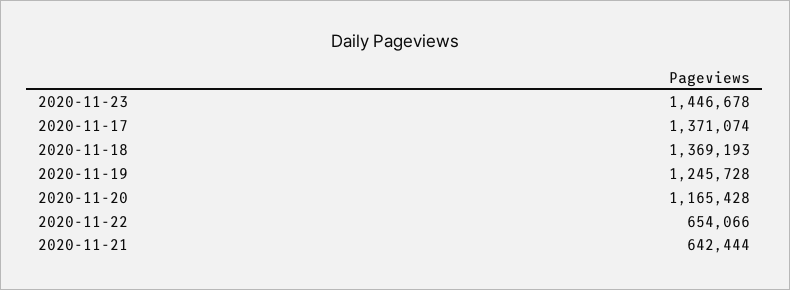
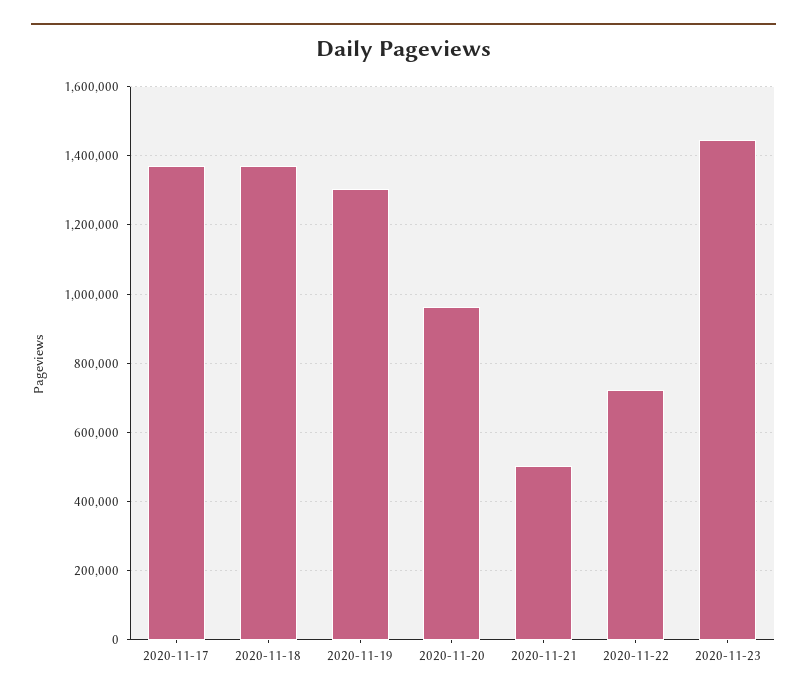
  {
    "2020-11-23": 1446678,
    "2020-11-17": 1371074,
    "2020-11-18": 1369193,
-   "2020-11-19": 1245728,
+   "2020-11-19": 1300000,
-   "2020-11-20": 1165428,
+   "2020-11-20": 960000,
-   "2020-11-22": 654066,
+   "2020-11-22": 720000,
-   "2020-11-21": 642444
+   "2020-11-21": 500000
  }

